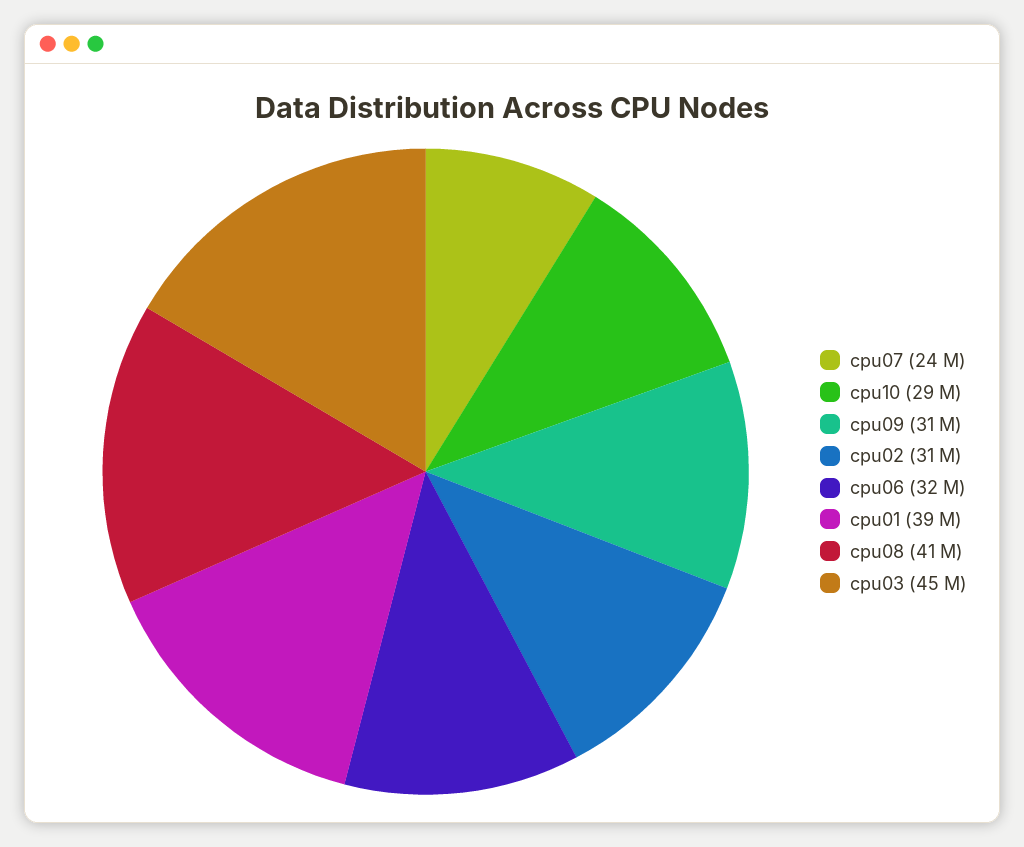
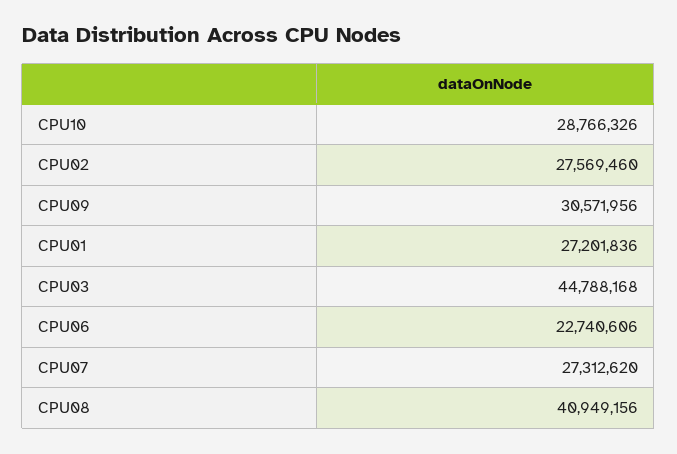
  {
-   "cpu07": 24000000,
+   "cpu07": 27312620,
    "cpu10": 28766326,
    "cpu09": 30571956,
-   "cpu02": 31000000,
+   "cpu02": 27569460,
-   "cpu06": 32000000,
+   "cpu06": 22740606,
-   "cpu01": 39000000,
+   "cpu01": 27201836,
    "cpu08": 40949156,
    "cpu03": 44788168
  }

